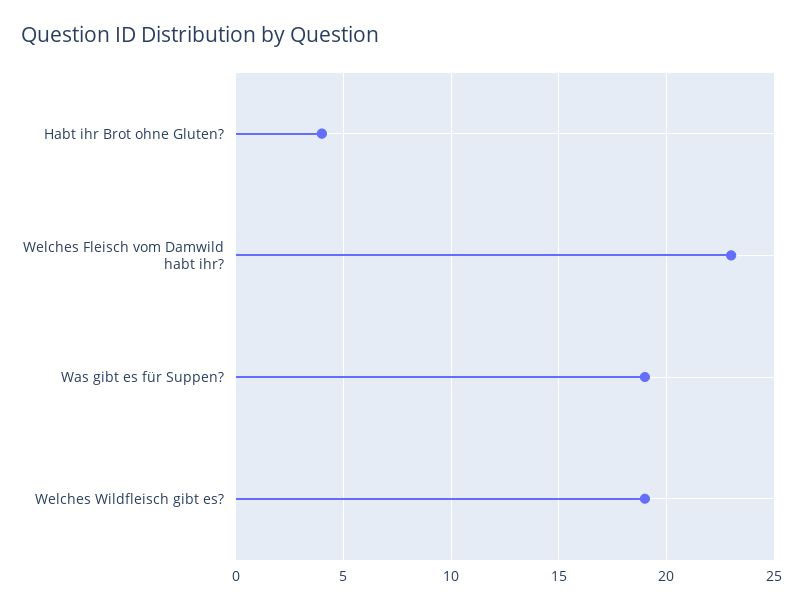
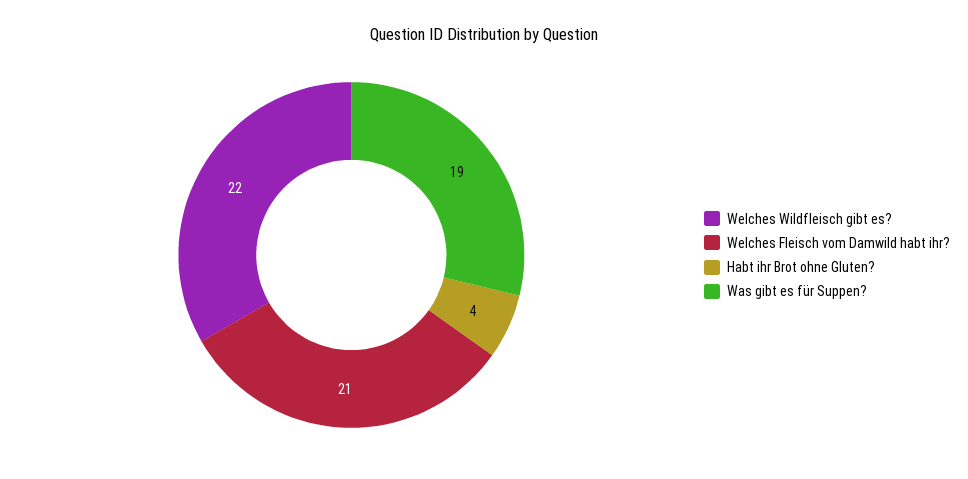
  {
    "Habt ihr Brot ohne Gluten?": 4,
-   "Welches Fleisch vom Damwild habt ihr?": 23,
+   "Welches Fleisch vom Damwild habt ihr?": 21,
    "Was gibt es für Suppen?": 19,
-   "Welches Wildfleisch gibt es?": 19
+   "Welches Wildfleisch gibt es?": 22
  }

